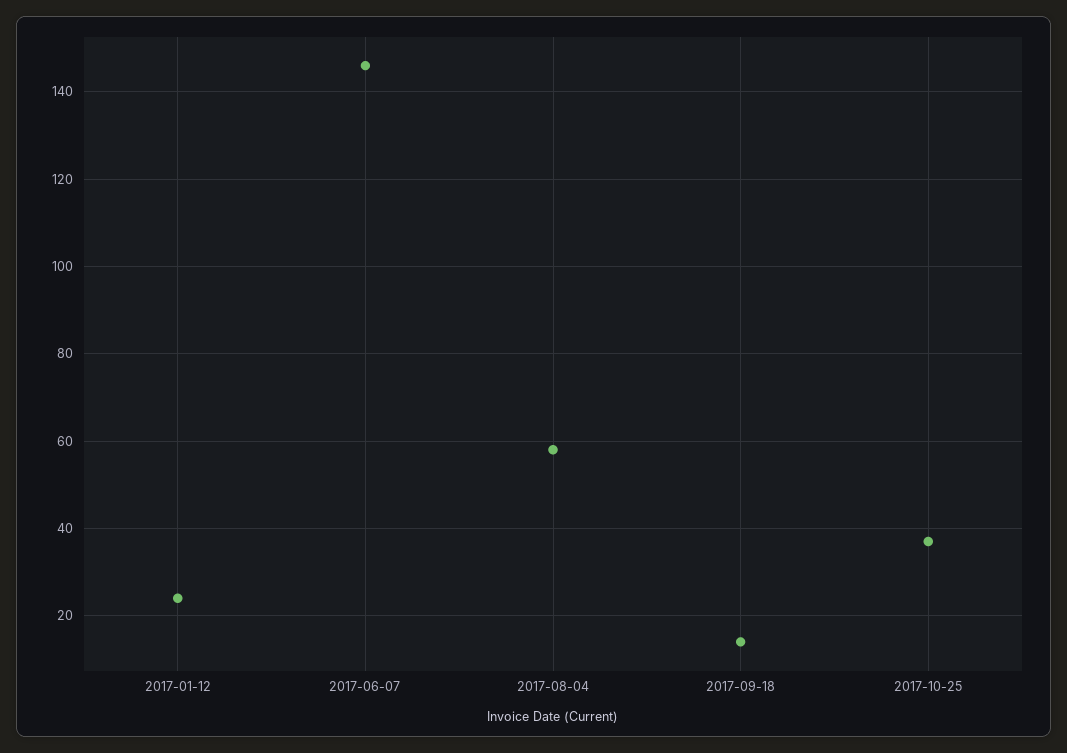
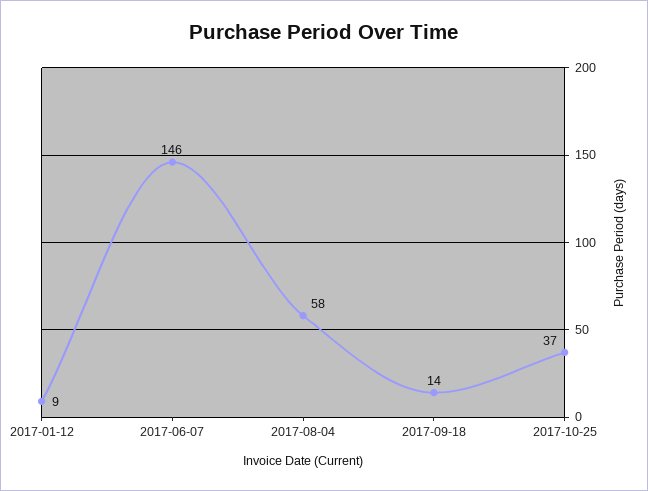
  {
-   "2017-01-12": 25,
+   "2017-01-12": 9,
    "2017-06-07": 146,
    "2017-08-04": 58,
    "2017-09-18": 14,
    "2017-10-25": 37
  }

